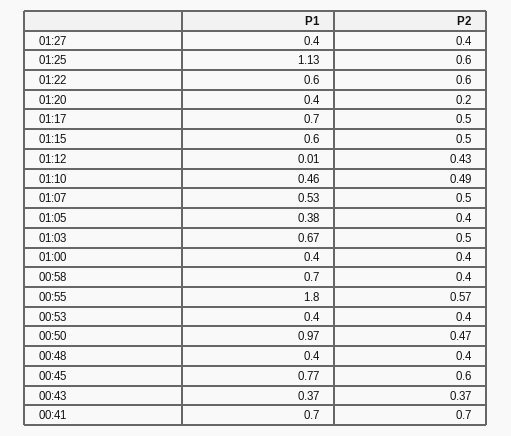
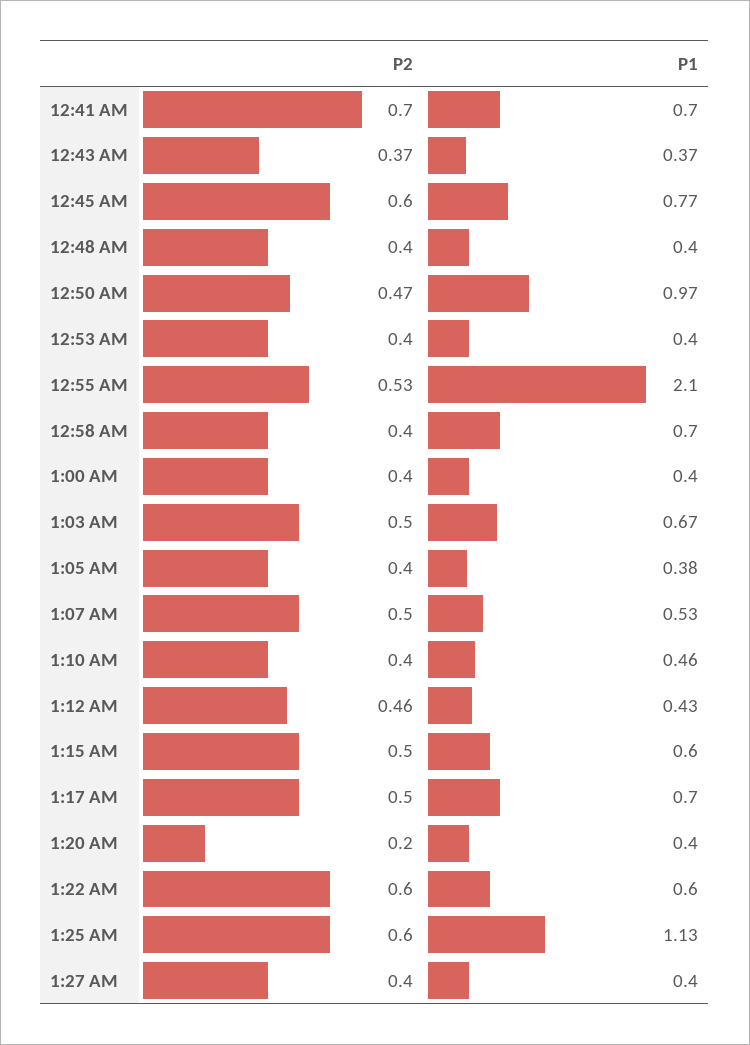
  {
    "P1": {
      "01:27": 0.4,
      "01:25": 1.13,
      "01:22": 0.6,
      "01:20": 0.4,
      "01:17": 0.7,
      "01:15": 0.6,
-     "01:12": 0.01,
+     "01:12": 0.43,
      "01:10": 0.46,
      "01:07": 0.53,
      "01:05": 0.38,
      "01:03": 0.67,
      "01:00": 0.4,
      "00:58": 0.7,
-     "00:55": 1.8,
+     "00:55": 2.1,
      "00:53": 0.4,
      "00:50": 0.97,
      "00:48": 0.4,
      "00:45": 0.77,
      "00:43": 0.37,
      "00:41": 0.7
    },
    "P2": {
      "01:27": 0.4,
      "01:25": 0.6,
      "01:22": 0.6,
      "01:20": 0.2,
      "01:17": 0.5,
      "01:15": 0.5,
-     "01:12": 0.43,
+     "01:12": 0.46,
-     "01:10": 0.49,
+     "01:10": 0.4,
      "01:07": 0.5,
      "01:05": 0.4,
      "01:03": 0.5,
      "01:00": 0.4,
      "00:58": 0.4,
-     "00:55": 0.57,
+     "00:55": 0.53,
      "00:53": 0.4,
      "00:50": 0.47,
      "00:48": 0.4,
      "00:45": 0.6,
      "00:43": 0.37,
      "00:41": 0.7
    }
  }

